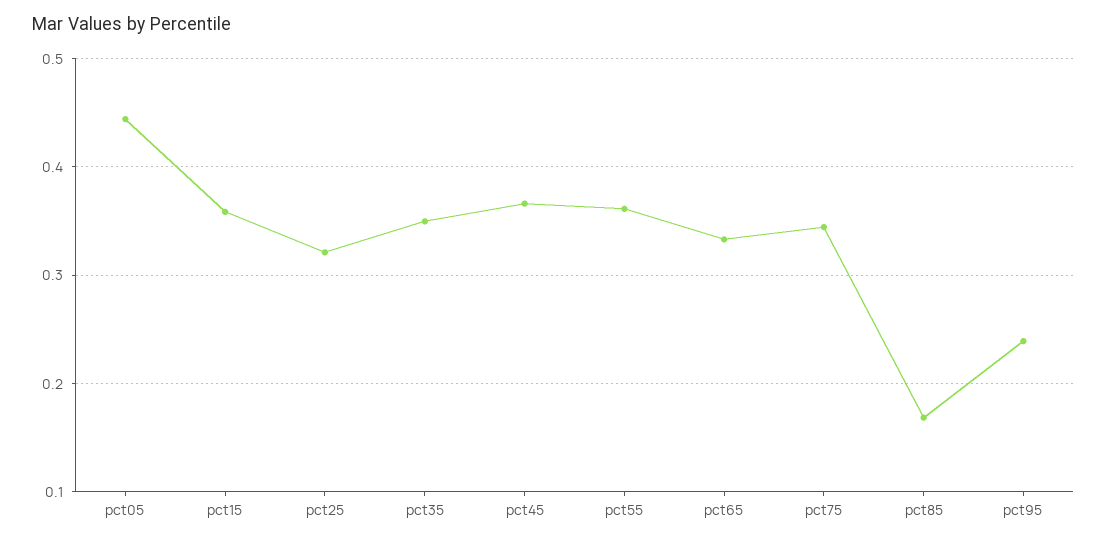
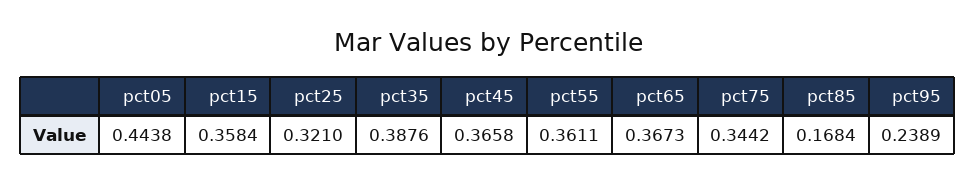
  {
    "pct05": 0.4438,
    "pct15": 0.3584,
    "pct25": 0.321,
-   "pct35": 0.35,
+   "pct35": 0.3876,
    "pct45": 0.3658,
    "pct55": 0.3611,
-   "pct65": 0.33,
+   "pct65": 0.3673,
    "pct75": 0.3442,
    "pct85": 0.1684,
    "pct95": 0.2389
  }

